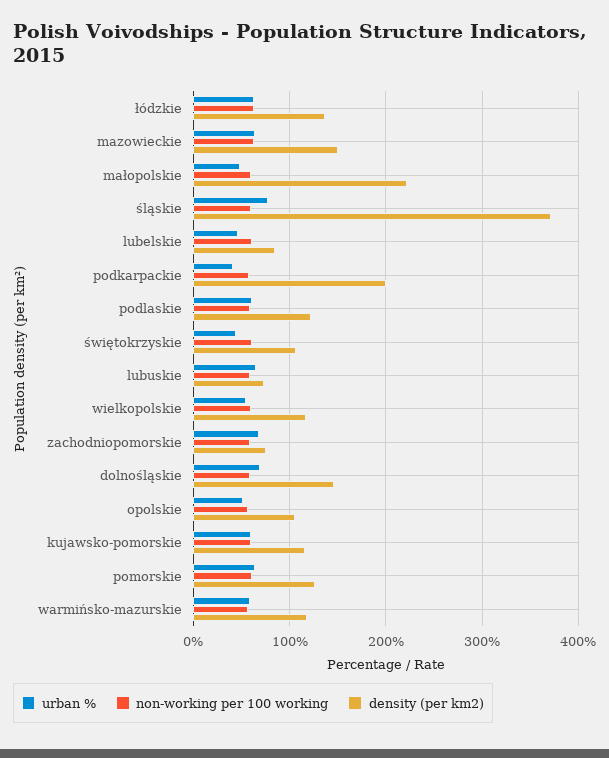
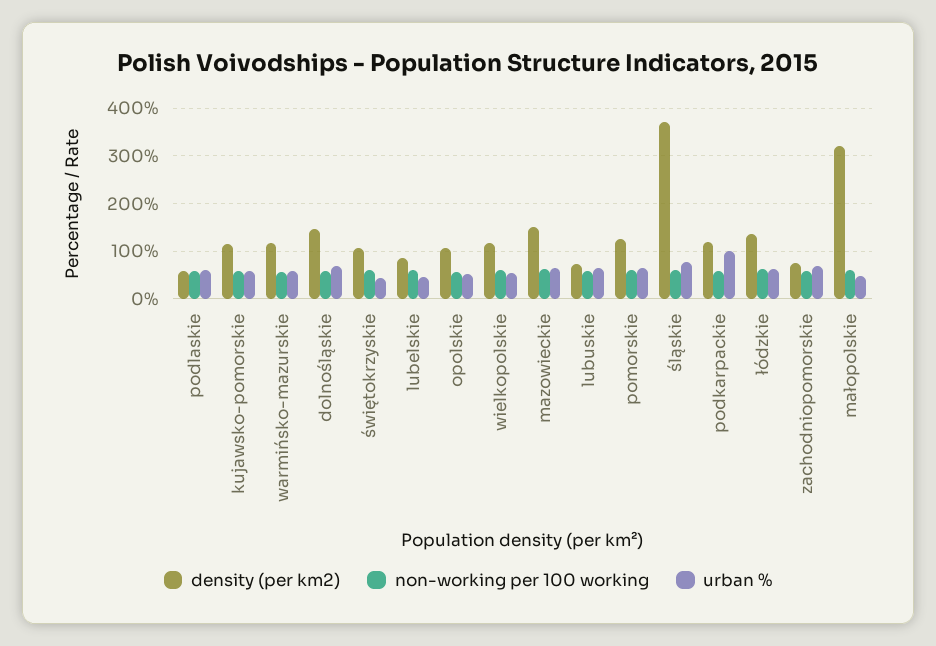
  {
    "urban %": {
      "łódzkie": 60,
      "mazowieckie": 60,
      "małopolskie": 50,
      "śląskie": 80,
      "lubelskie": 50,
-     "podkarpackie": 40,
+     "podkarpackie": 100,
      "podlaskie": 60,
      "świętokrzyskie": 40,
      "lubuskie": 70,
      "wielkopolskie": 50,
      "zachodniopomorskie": 70,
      "dolnośląskie": 70,
      "opolskie": 50,
      "kujawsko-pomorskie": 60,
      "pomorskie": 60,
      "warmińsko-mazurskie": 60
    },
    "non-working per 100 working": {
      "łódzkie": 60,
      "mazowieckie": 60,
      "małopolskie": 60,
      "śląskie": 60,
      "lubelskie": 60,
      "podkarpackie": 60,
      "podlaskie": 60,
      "świętokrzyskie": 60,
      "lubuskie": 60,
      "wielkopolskie": 60,
      "zachodniopomorskie": 60,
      "dolnośląskie": 60,
      "opolskie": 60,
      "kujawsko-pomorskie": 60,
      "pomorskie": 60,
      "warmińsko-mazurskie": 60
    },
    "density (per km2)": {
      "łódzkie": 140,
      "mazowieckie": 150,
-     "małopolskie": 220,
+     "małopolskie": 320,
      "śląskie": 370,
      "lubelskie": 90,
-     "podkarpackie": 200,
+     "podkarpackie": 120,
-     "podlaskie": 120,
+     "podlaskie": 60,
      "świętokrzyskie": 110,
      "lubuskie": 70,
      "wielkopolskie": 120,
      "zachodniopomorskie": 80,
      "dolnośląskie": 150,
      "opolskie": 110,
      "kujawsko-pomorskie": 120,
      "pomorskie": 130,
      "warmińsko-mazurskie": 120
    }
  }

